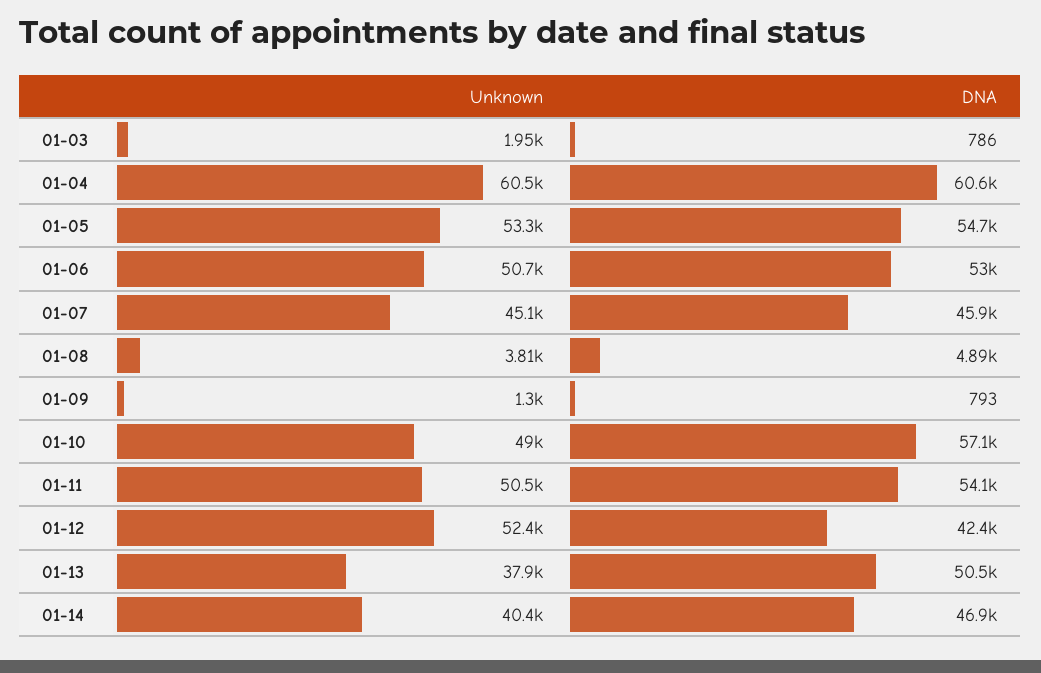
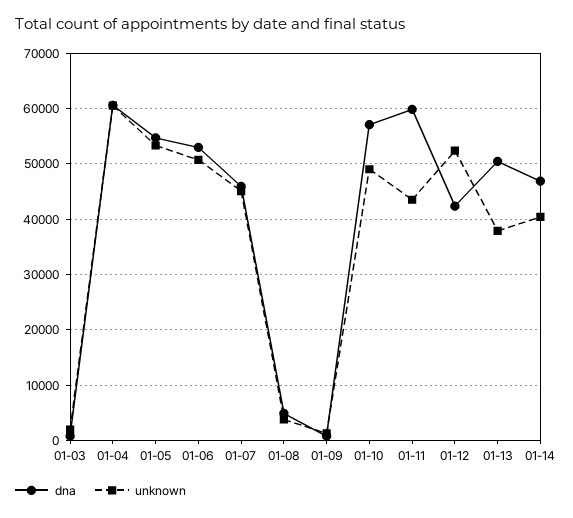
  {
    "Unknown": {
      "01-03": 1950,
      "01-04": 60500,
      "01-05": 53300,
      "01-06": 50700,
      "01-07": 45100,
      "01-08": 3810,
      "01-09": 1300,
      "01-10": 49000,
-     "01-11": 50500,
+     "01-11": 44000,
      "01-12": 52400,
      "01-13": 37900,
      "01-14": 40400
    },
    "DNA": {
      "01-03": 786,
      "01-04": 60600,
      "01-05": 54700,
      "01-06": 53000,
      "01-07": 45900,
      "01-08": 4890,
      "01-09": 793,
      "01-10": 57100,
-     "01-11": 54100,
+     "01-11": 60000,
      "01-12": 42400,
      "01-13": 50500,
      "01-14": 46900
    }
  }

